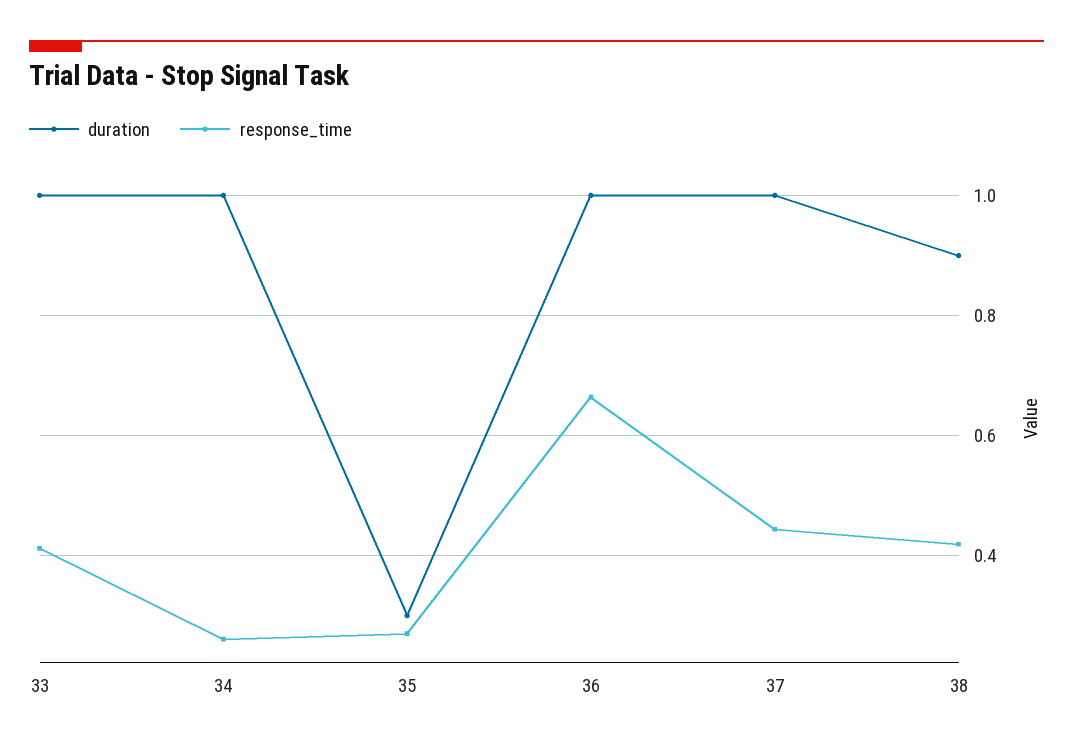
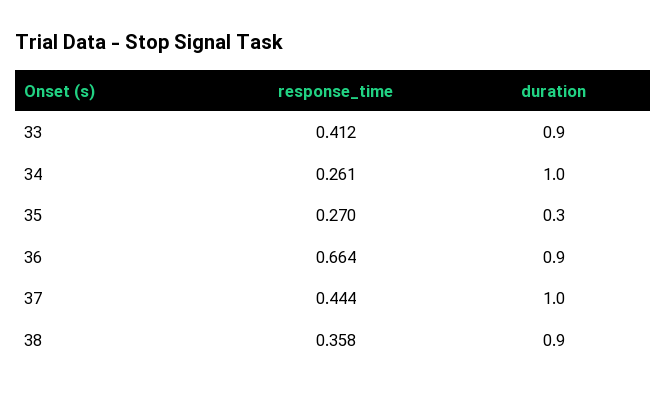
  {
    "duration": {
-     "33": 1,
+     "33": 0.9,
      "34": 1,
      "35": 0.3,
-     "36": 1,
+     "36": 0.9,
      "37": 1,
      "38": 0.9
    },
    "response_time": {
      "33": 0.412,
      "34": 0.261,
      "35": 0.27,
      "36": 0.664,
      "37": 0.444,
-     "38": 0.42
+     "38": 0.358
    }
  }

